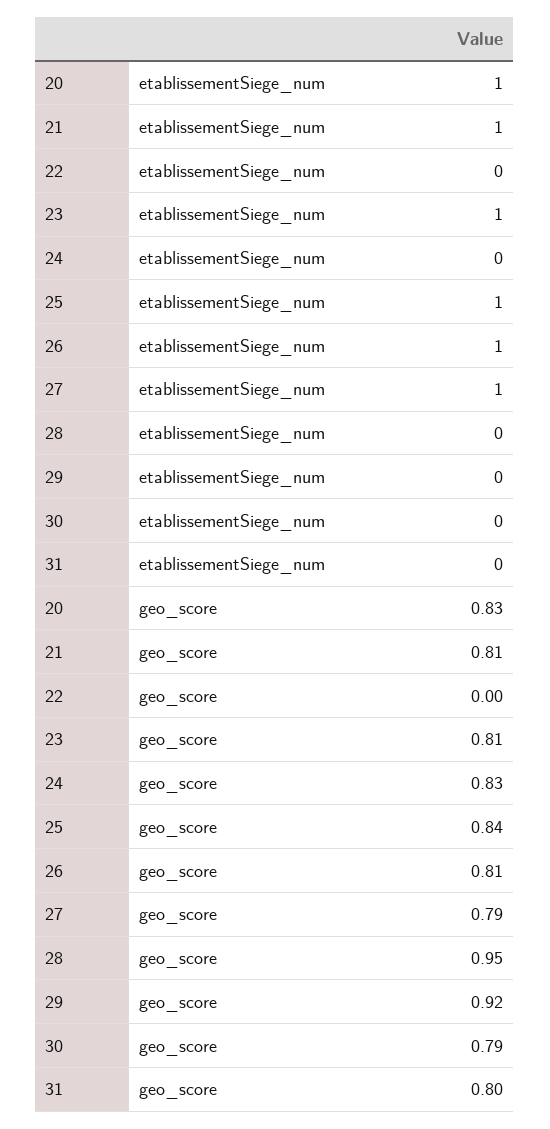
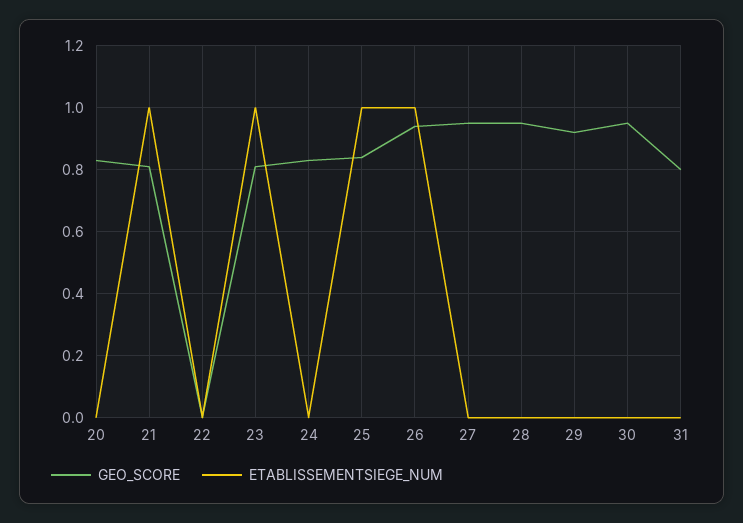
  {
    "etablissementSiege_num": {
-     "20": 1,
+     "20": 0,
      "21": 1,
      "22": 0,
      "23": 1,
      "24": 0,
      "25": 1,
      "26": 1,
-     "27": 1,
+     "27": 0,
      "28": 0,
      "29": 0,
      "30": 0,
      "31": 0
    },
    "geo_score": {
      "20": 0.83,
      "21": 0.81,
      "22": 0,
      "23": 0.81,
      "24": 0.83,
      "25": 0.84,
-     "26": 0.81,
+     "26": 0.95,
-     "27": 0.79,
+     "27": 0.95,
      "28": 0.95,
      "29": 0.92,
-     "30": 0.79,
+     "30": 0.95,
      "31": 0.8
    }
  }

